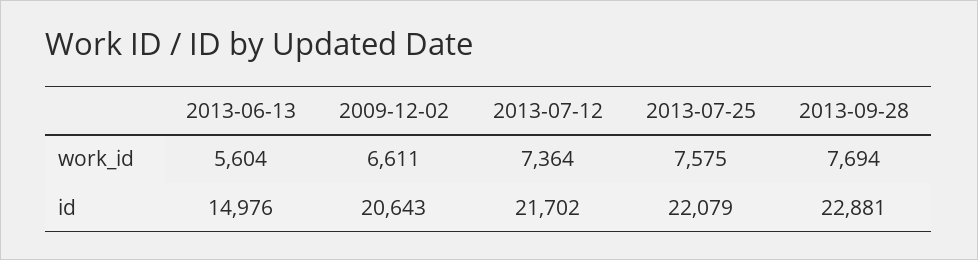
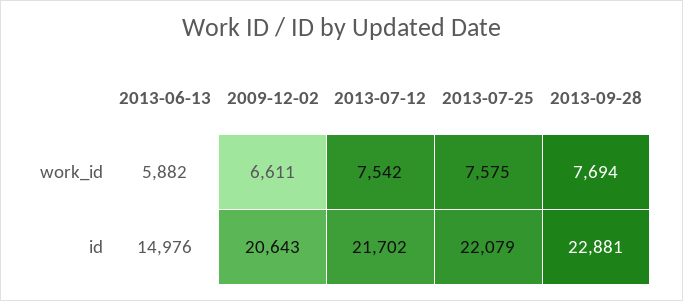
  {
    "2013-06-13": {
-     "work_id": 5604,
+     "work_id": 5882,
      "id": 14976
    },
    "2009-12-02": {
      "work_id": 6611,
      "id": 20643
    },
    "2013-07-12": {
-     "work_id": 7364,
+     "work_id": 7542,
      "id": 21702
    },
    "2013-07-25": {
      "work_id": 7575,
      "id": 22079
    },
    "2013-09-28": {
      "work_id": 7694,
      "id": 22881
    }
  }

